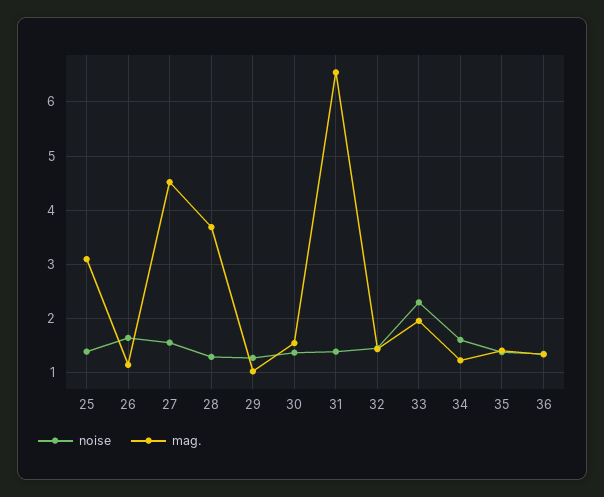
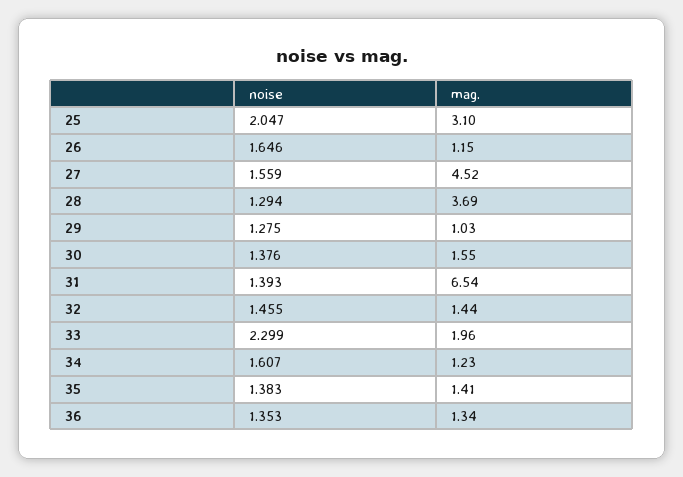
  {
    "noise": {
-     "25": 1.4,
+     "25": 2.047,
      "26": 1.646,
      "27": 1.559,
      "28": 1.294,
      "29": 1.275,
      "30": 1.376,
      "31": 1.393,
      "32": 1.455,
      "33": 2.299,
      "34": 1.607,
      "35": 1.383,
      "36": 1.353
    },
    "mag.": {
      "25": 3.1,
      "26": 1.15,
      "27": 4.52,
      "28": 3.69,
      "29": 1.03,
      "30": 1.55,
      "31": 6.54,
      "32": 1.44,
      "33": 1.96,
      "34": 1.23,
      "35": 1.41,
      "36": 1.34
    }
  }

